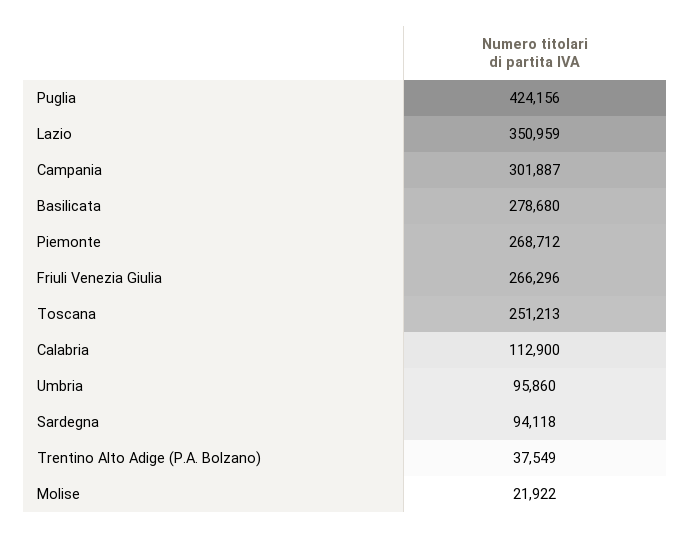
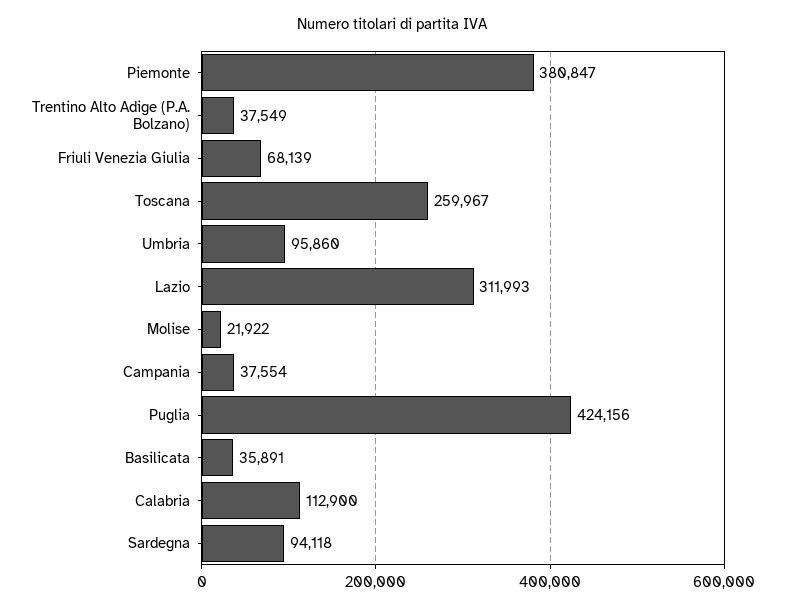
  {
    "Puglia": 424156,
-   "Lazio": 350959,
+   "Lazio": 311993,
-   "Campania": 301887,
+   "Campania": 37554,
-   "Basilicata": 278680,
+   "Basilicata": 35891,
-   "Piemonte": 268712,
+   "Piemonte": 380847,
-   "Friuli Venezia Giulia": 266296,
+   "Friuli Venezia Giulia": 68139,
-   "Toscana": 251213,
+   "Toscana": 259967,
    "Calabria": 112900,
    "Umbria": 95860,
    "Sardegna": 94118,
    "Trentino Alto Adige (P.A. Bolzano)": 37549,
    "Molise": 21922
  }

